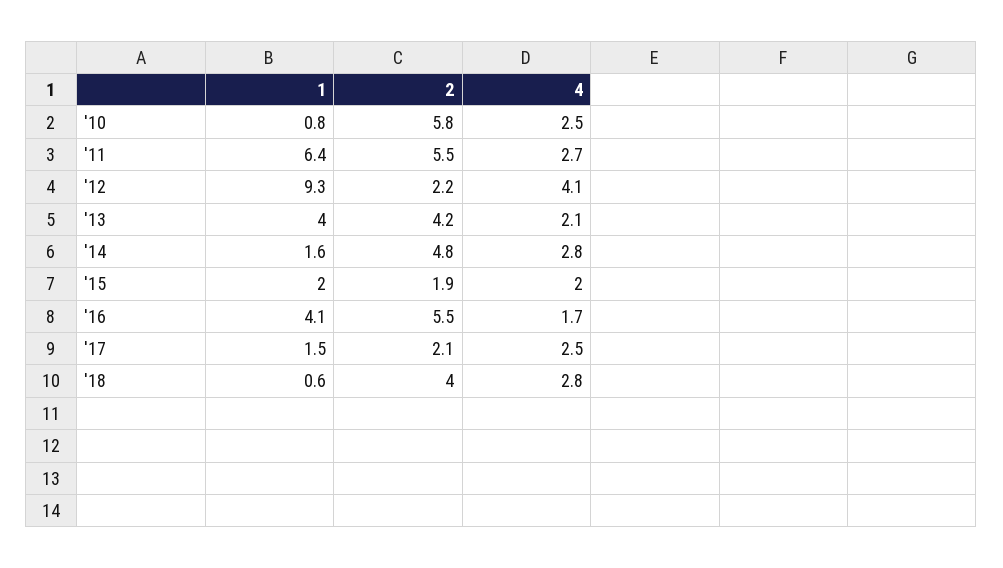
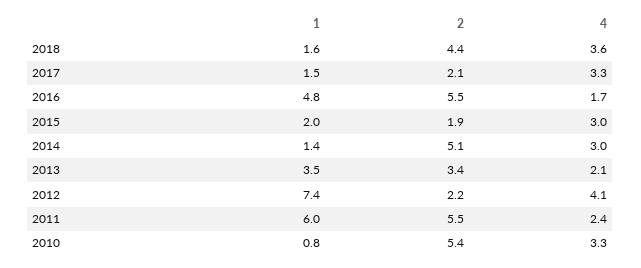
  {
    "1": {
      "'10": 0.8,
-     "'11": 6.4,
+     "'11": 6,
-     "'12": 9.3,
+     "'12": 7.4,
-     "'13": 4,
+     "'13": 3.5,
-     "'14": 1.6,
+     "'14": 1.4,
      "'15": 2,
-     "'16": 4.1,
+     "'16": 4.8,
      "'17": 1.5,
-     "'18": 0.6
+     "'18": 1.6
    },
    "2": {
-     "'10": 5.8,
+     "'10": 5.4,
      "'11": 5.5,
      "'12": 2.2,
-     "'13": 4.2,
+     "'13": 3.4,
-     "'14": 4.8,
+     "'14": 5.1,
      "'15": 1.9,
      "'16": 5.5,
      "'17": 2.1,
-     "'18": 4
+     "'18": 4.4
    },
    "4": {
-     "'10": 2.5,
+     "'10": 3.3,
-     "'11": 2.7,
+     "'11": 2.4,
      "'12": 4.1,
      "'13": 2.1,
-     "'14": 2.8,
+     "'14": 3,
-     "'15": 2,
+     "'15": 3,
      "'16": 1.7,
-     "'17": 2.5,
+     "'17": 3.3,
-     "'18": 2.8
+     "'18": 3.6
    }
  }

